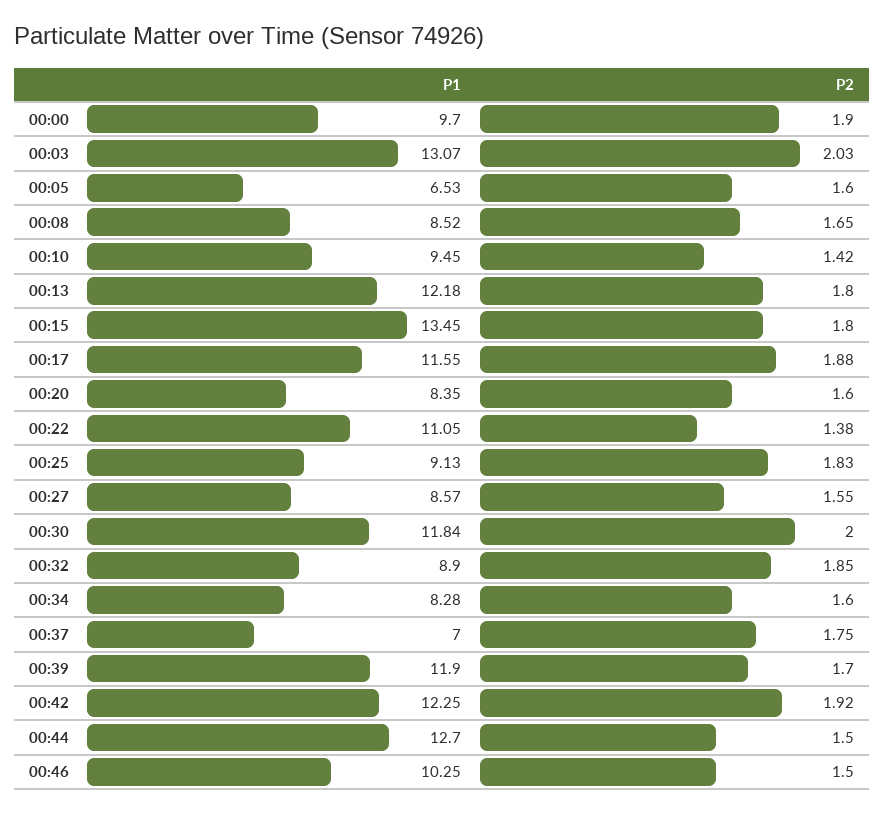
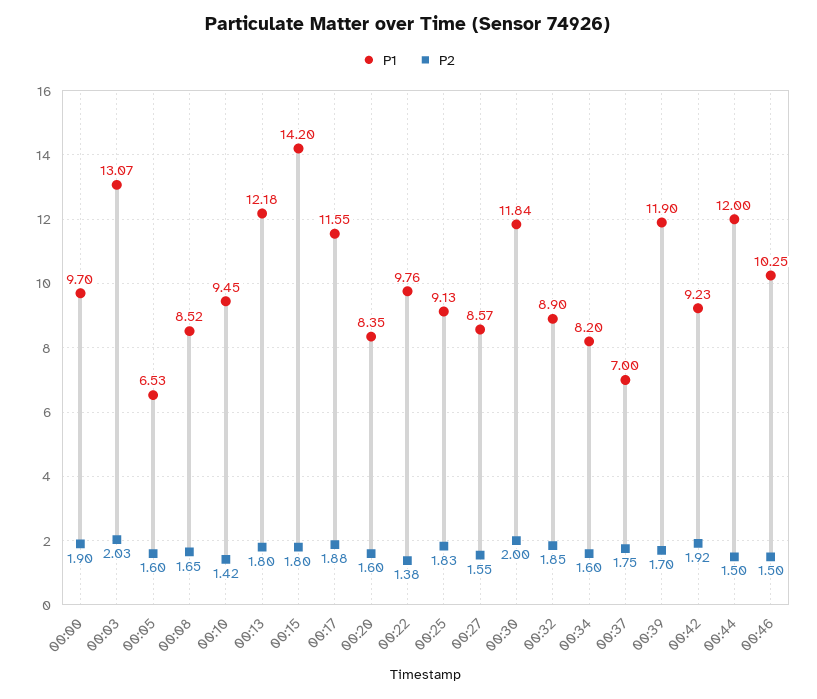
  {
    "P1": {
      "00:00": 9.7,
      "00:03": 13.07,
      "00:05": 6.53,
      "00:08": 8.52,
      "00:10": 9.45,
      "00:13": 12.18,
-     "00:15": 13.45,
+     "00:15": 14.2,
      "00:17": 11.55,
      "00:20": 8.35,
-     "00:22": 11.05,
+     "00:22": 9.76,
      "00:25": 9.13,
      "00:27": 8.57,
      "00:30": 11.84,
      "00:32": 8.9,
-     "00:34": 8.28,
+     "00:34": 8.2,
      "00:37": 7,
      "00:39": 11.9,
-     "00:42": 12.25,
+     "00:42": 9.23,
-     "00:44": 12.7,
+     "00:44": 12,
      "00:46": 10.25
    },
    "P2": {
      "00:00": 1.9,
      "00:03": 2.03,
      "00:05": 1.6,
      "00:08": 1.65,
      "00:10": 1.42,
      "00:13": 1.8,
      "00:15": 1.8,
      "00:17": 1.88,
      "00:20": 1.6,
      "00:22": 1.38,
      "00:25": 1.83,
      "00:27": 1.55,
      "00:30": 2,
      "00:32": 1.85,
      "00:34": 1.6,
      "00:37": 1.75,
      "00:39": 1.7,
      "00:42": 1.92,
      "00:44": 1.5,
      "00:46": 1.5
    }
  }

